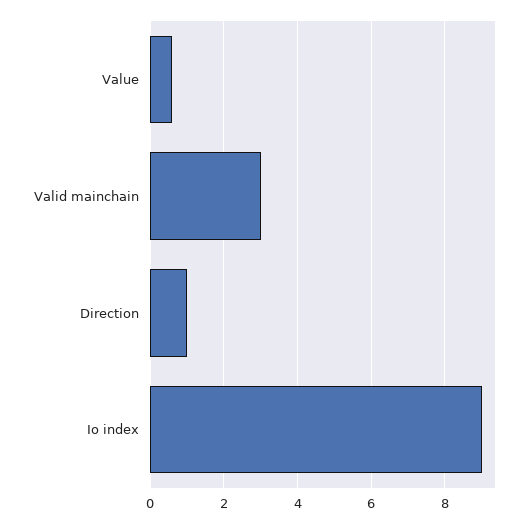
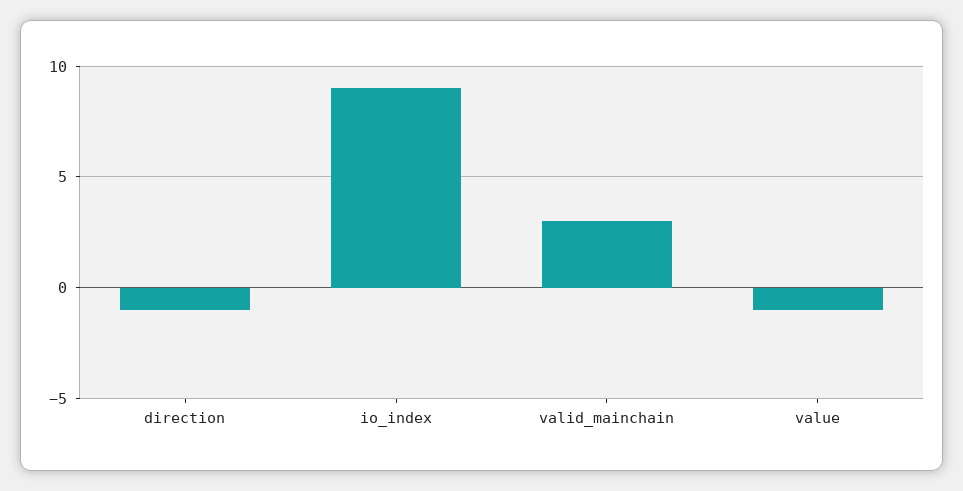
  {
-   "Value": 0.6,
+   "Value": -1,
    "Valid mainchain": 3,
-   "Direction": 1,
+   "Direction": -1,
    "Io index": 9
  }

